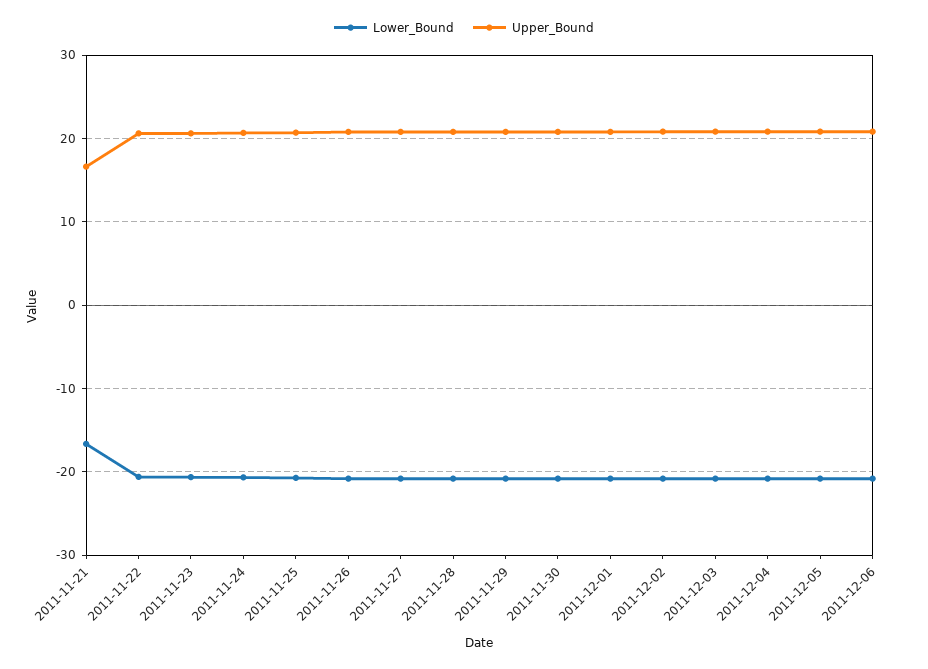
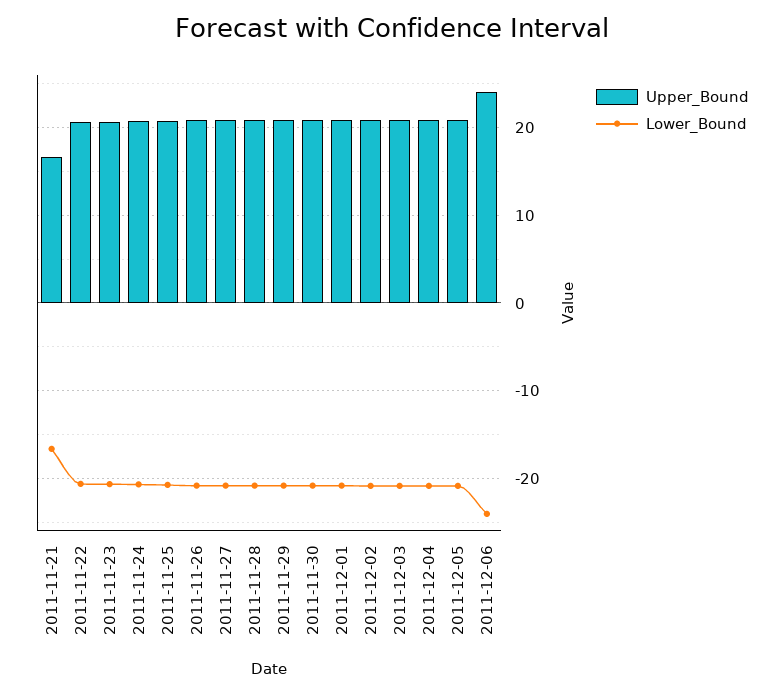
  {
    "Lower_Bound": {
      "2011-11-21": -17,
      "2011-11-22": -21,
      "2011-11-23": -21,
      "2011-11-24": -21,
      "2011-11-25": -21,
      "2011-11-26": -21,
      "2011-11-27": -21,
      "2011-11-28": -21,
      "2011-11-29": -21,
      "2011-11-30": -21,
      "2011-12-01": -21,
      "2011-12-02": -21,
      "2011-12-03": -21,
      "2011-12-04": -21,
      "2011-12-05": -21,
-     "2011-12-06": -21
+     "2011-12-06": -24
    },
    "Upper_Bound": {
      "2011-11-21": 17,
      "2011-11-22": 21,
      "2011-11-23": 21,
      "2011-11-24": 21,
      "2011-11-25": 21,
      "2011-11-26": 21,
      "2011-11-27": 21,
      "2011-11-28": 21,
      "2011-11-29": 21,
      "2011-11-30": 21,
      "2011-12-01": 21,
      "2011-12-02": 21,
      "2011-12-03": 21,
      "2011-12-04": 21,
      "2011-12-05": 21,
-     "2011-12-06": 21
+     "2011-12-06": 24
    }
  }

